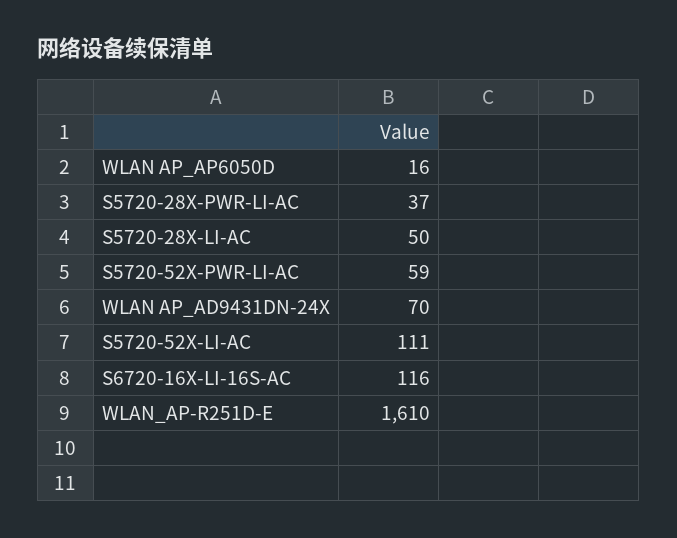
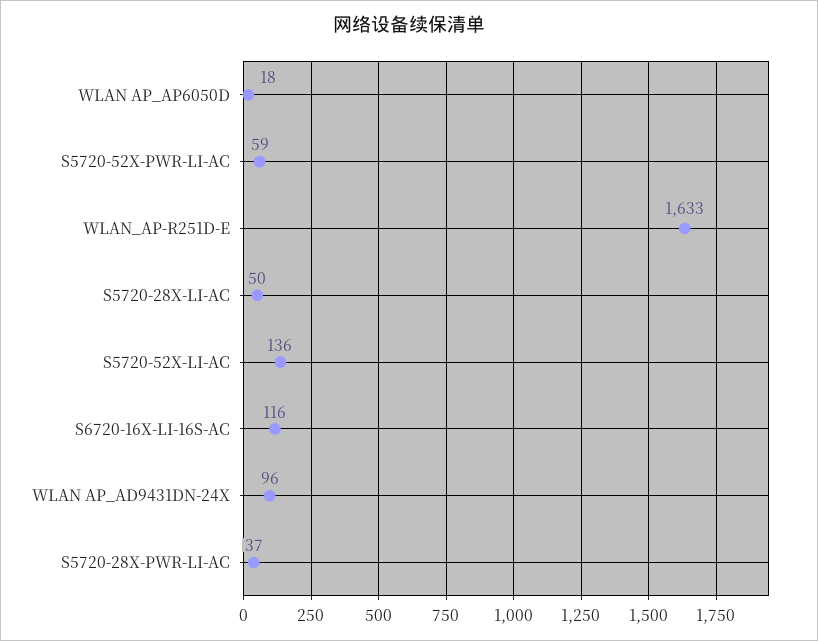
  {
-   "WLAN AP_AP6050D": 16,
+   "WLAN AP_AP6050D": 18,
    "S5720-28X-PWR-LI-AC": 37,
    "S5720-28X-LI-AC": 50,
    "S5720-52X-PWR-LI-AC": 59,
-   "WLAN AP_AD9431DN-24X": 70,
+   "WLAN AP_AD9431DN-24X": 96,
-   "S5720-52X-LI-AC": 111,
+   "S5720-52X-LI-AC": 136,
    "S6720-16X-LI-16S-AC": 116,
-   "WLAN_AP-R251D-E": 1610
+   "WLAN_AP-R251D-E": 1633
  }

